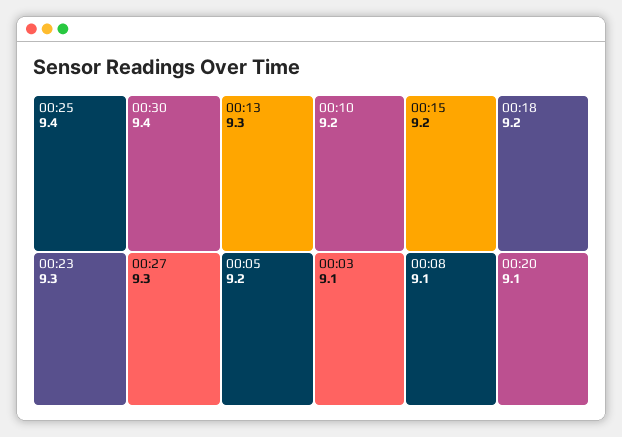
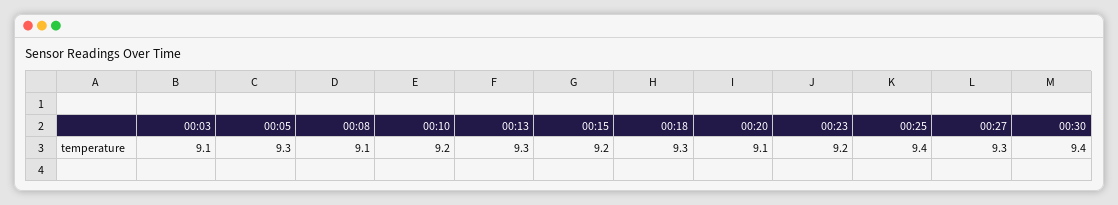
  {
    "00:25": 9.4,
    "00:30": 9.4,
    "00:13": 9.3,
-   "00:23": 9.3,
+   "00:23": 9.2,
    "00:27": 9.3,
-   "00:05": 9.2,
+   "00:05": 9.3,
    "00:10": 9.2,
    "00:15": 9.2,
-   "00:18": 9.2,
+   "00:18": 9.3,
    "00:03": 9.1,
    "00:08": 9.1,
    "00:20": 9.1
  }

